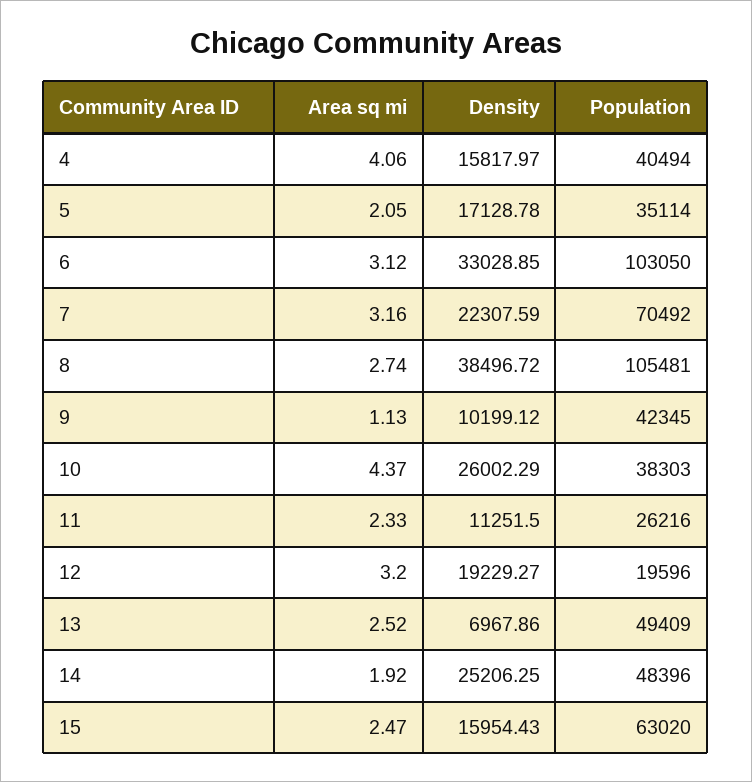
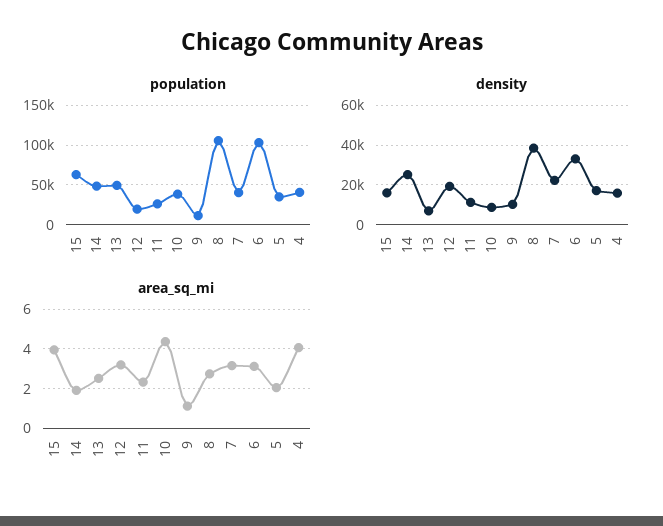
  {
    "Area sq mi": {
      "4": 4.06,
      "5": 2.05,
      "6": 3.12,
      "7": 3.16,
      "8": 2.74,
      "9": 1.13,
      "10": 4.37,
      "11": 2.33,
      "12": 3.2,
      "13": 2.52,
      "14": 1.92,
-     "15": 2.47
+     "15": 4
    },
    "Density": {
      "4": 15817.97,
      "5": 17128.78,
      "6": 33028.85,
      "7": 22307.59,
      "8": 38496.72,
      "9": 10199.12,
-     "10": 26002.29,
+     "10": 10000,
      "11": 11251.5,
      "12": 19229.27,
      "13": 6967.86,
      "14": 25206.25,
      "15": 15954.43
    },
    "Population": {
      "4": 40494,
      "5": 35114,
      "6": 103050,
-     "7": 70492,
+     "7": 40000,
      "8": 105481,
-     "9": 42345,
+     "9": 10000,
      "10": 38303,
      "11": 26216,
      "12": 19596,
      "13": 49409,
      "14": 48396,
      "15": 63020
    }
  }

